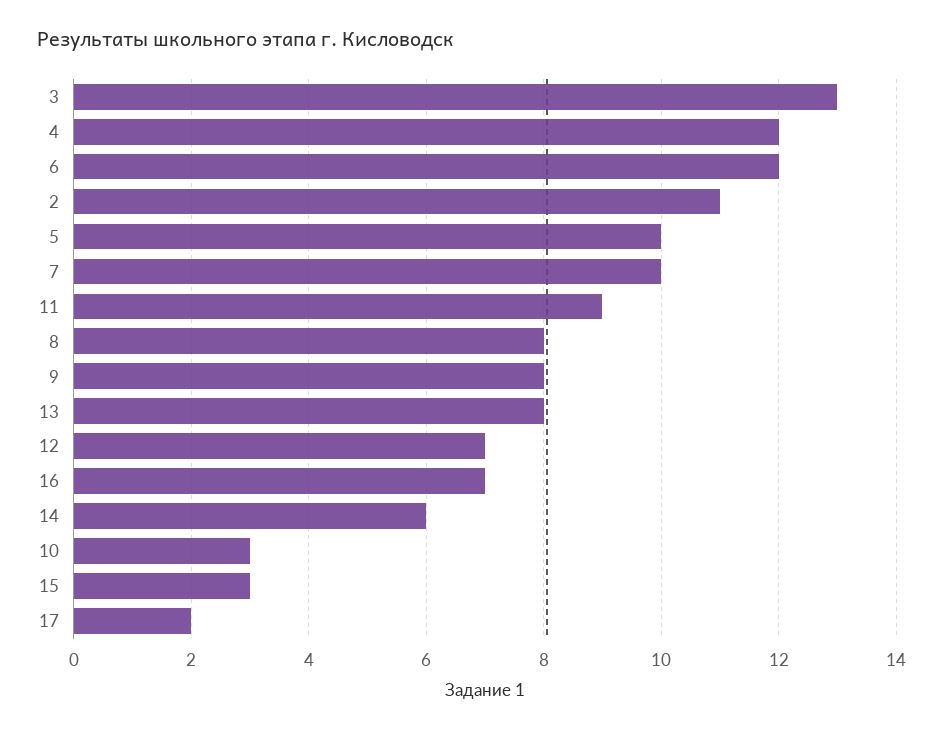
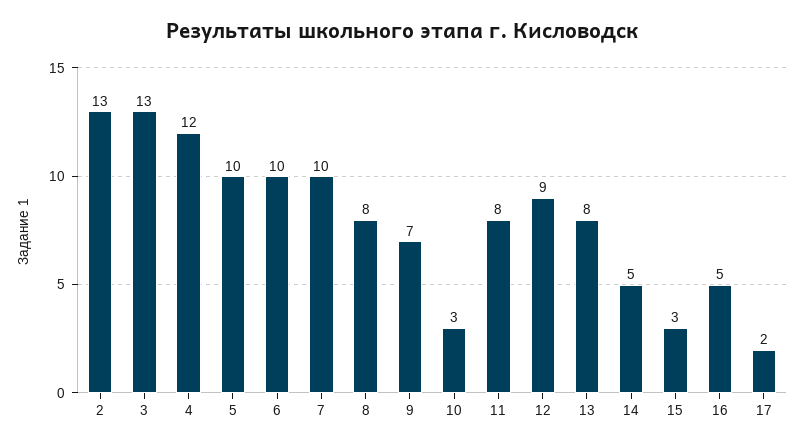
  {
    "3": 13,
    "4": 12,
-   "6": 12,
+   "6": 10,
-   "2": 11,
+   "2": 13,
    "5": 10,
    "7": 10,
-   "11": 9,
+   "11": 8,
    "8": 8,
-   "9": 8,
+   "9": 7,
    "13": 8,
-   "12": 7,
+   "12": 9,
-   "16": 7,
+   "16": 5,
-   "14": 6,
+   "14": 5,
    "10": 3,
    "15": 3,
    "17": 2
  }

